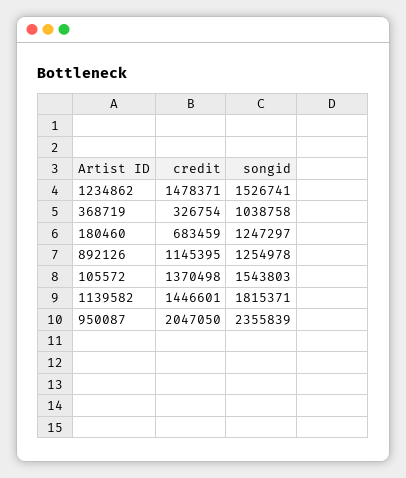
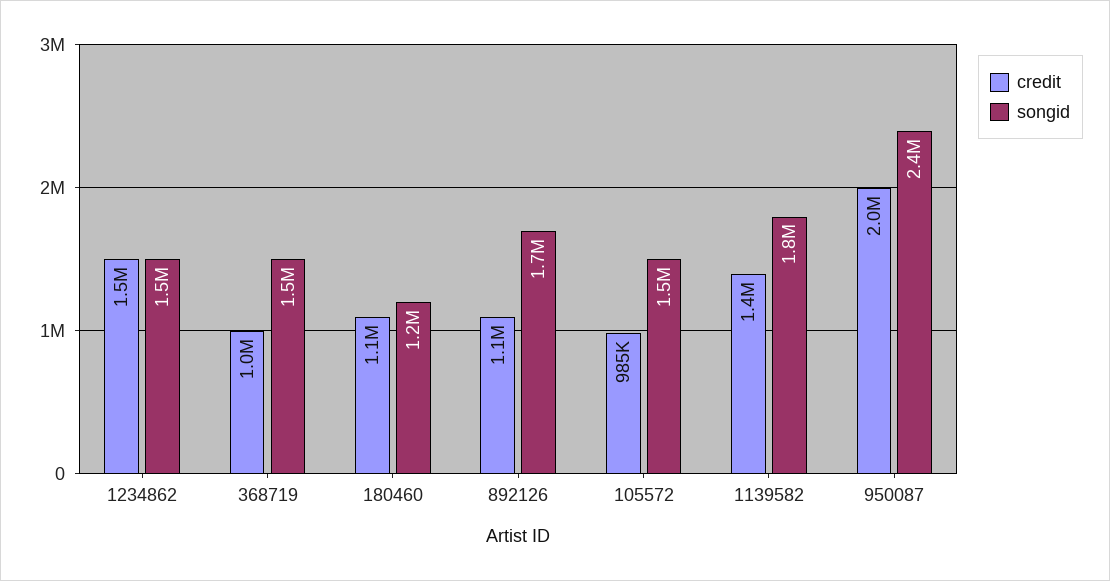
  {
    "credit": {
      "1234862": 1478371,
-     "368719": 326754,
+     "368719": 1000000,
-     "180460": 683459,
+     "180460": 1100000,
      "892126": 1145395,
-     "105572": 1370498,
+     "105572": 985000,
      "1139582": 1446601,
      "950087": 2047050
    },
    "songid": {
      "1234862": 1526741,
-     "368719": 1038758,
+     "368719": 1500000,
      "180460": 1247297,
-     "892126": 1254978,
+     "892126": 1700000,
      "105572": 1543803,
      "1139582": 1815371,
      "950087": 2355839
    }
  }

